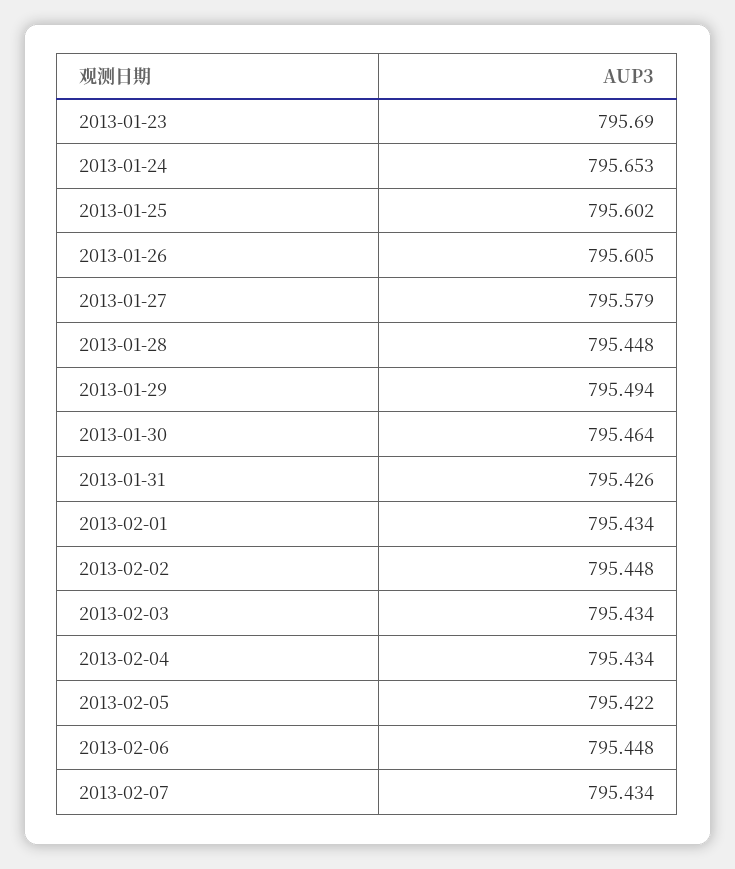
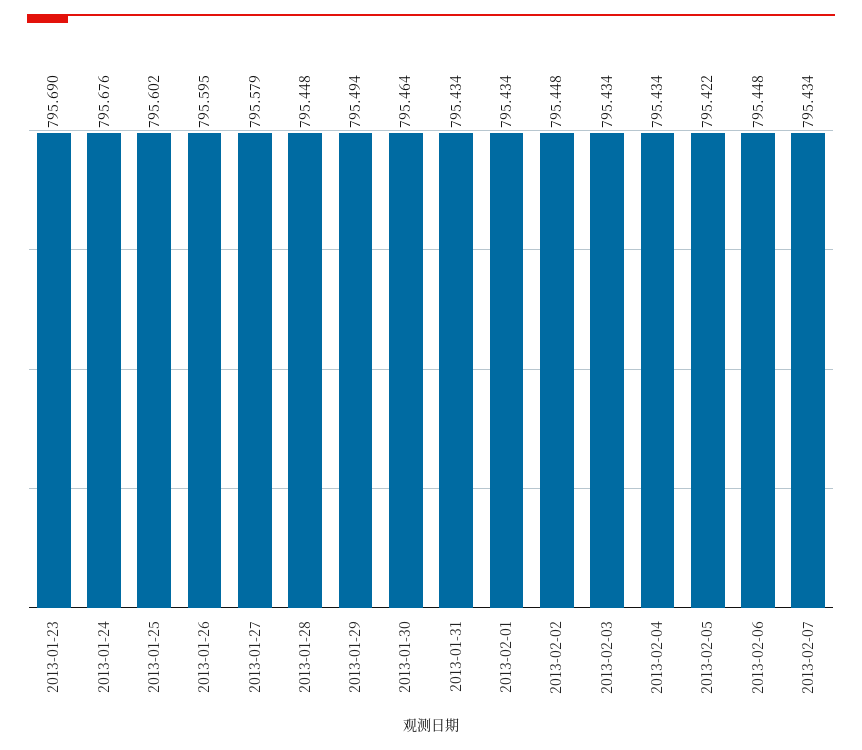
  {
    "2013-01-23": 795.69,
-   "2013-01-24": 795.653,
+   "2013-01-24": 795.676,
    "2013-01-25": 795.602,
-   "2013-01-26": 795.605,
+   "2013-01-26": 795.595,
    "2013-01-27": 795.579,
    "2013-01-28": 795.448,
    "2013-01-29": 795.494,
    "2013-01-30": 795.464,
-   "2013-01-31": 795.426,
+   "2013-01-31": 795.434,
    "2013-02-01": 795.434,
    "2013-02-02": 795.448,
    "2013-02-03": 795.434,
    "2013-02-04": 795.434,
    "2013-02-05": 795.422,
    "2013-02-06": 795.448,
    "2013-02-07": 795.434
  }

